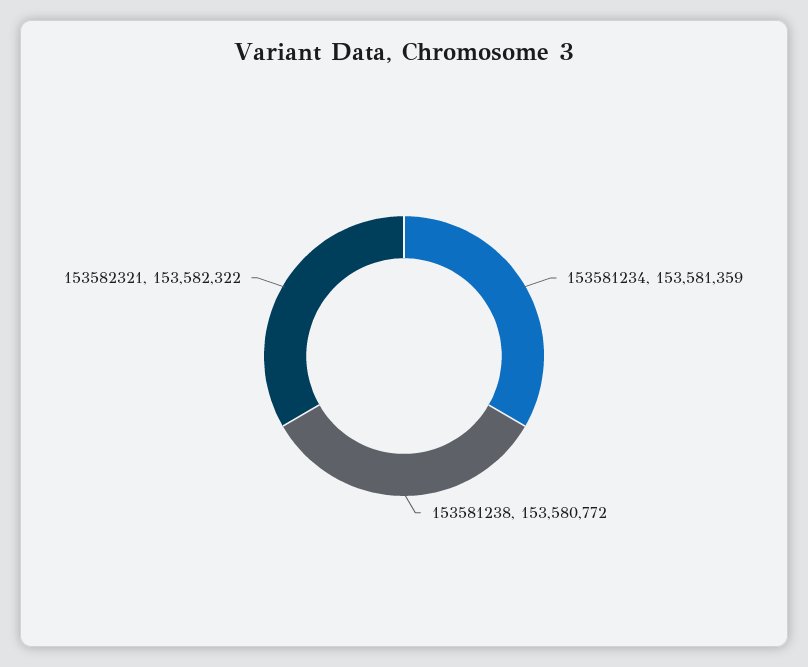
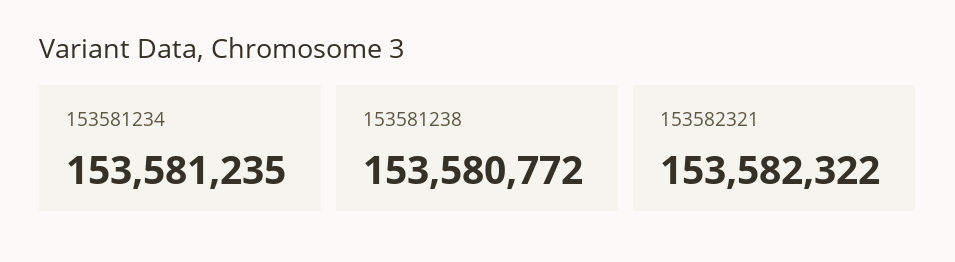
  {
-   "153581234": 153581359,
+   "153581234": 153581235,
    "153581238": 153580772,
    "153582321": 153582322
  }

